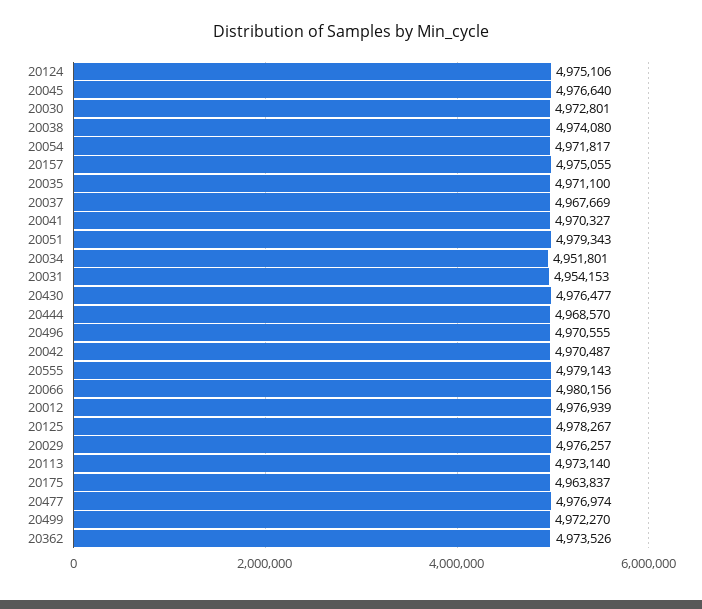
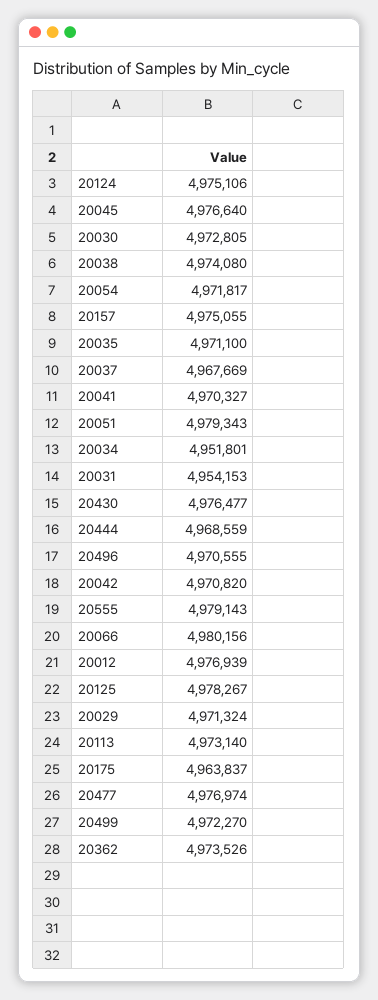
  {
    "20124": 4975106,
    "20045": 4976640,
-   "20030": 4972801,
+   "20030": 4972805,
    "20038": 4974080,
    "20054": 4971817,
    "20157": 4975055,
    "20035": 4971100,
    "20037": 4967669,
    "20041": 4970327,
    "20051": 4979343,
    "20034": 4951801,
    "20031": 4954153,
    "20430": 4976477,
-   "20444": 4968570,
+   "20444": 4968559,
    "20496": 4970555,
-   "20042": 4970487,
+   "20042": 4970820,
    "20555": 4979143,
    "20066": 4980156,
    "20012": 4976939,
    "20125": 4978267,
-   "20029": 4976257,
+   "20029": 4971324,
    "20113": 4973140,
    "20175": 4963837,
    "20477": 4976974,
    "20499": 4972270,
    "20362": 4973526
  }

